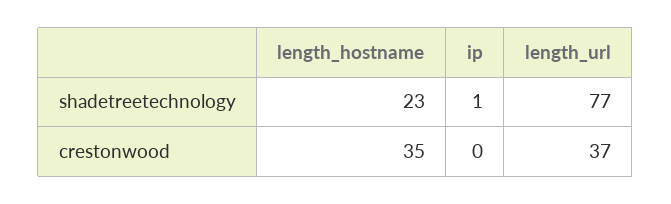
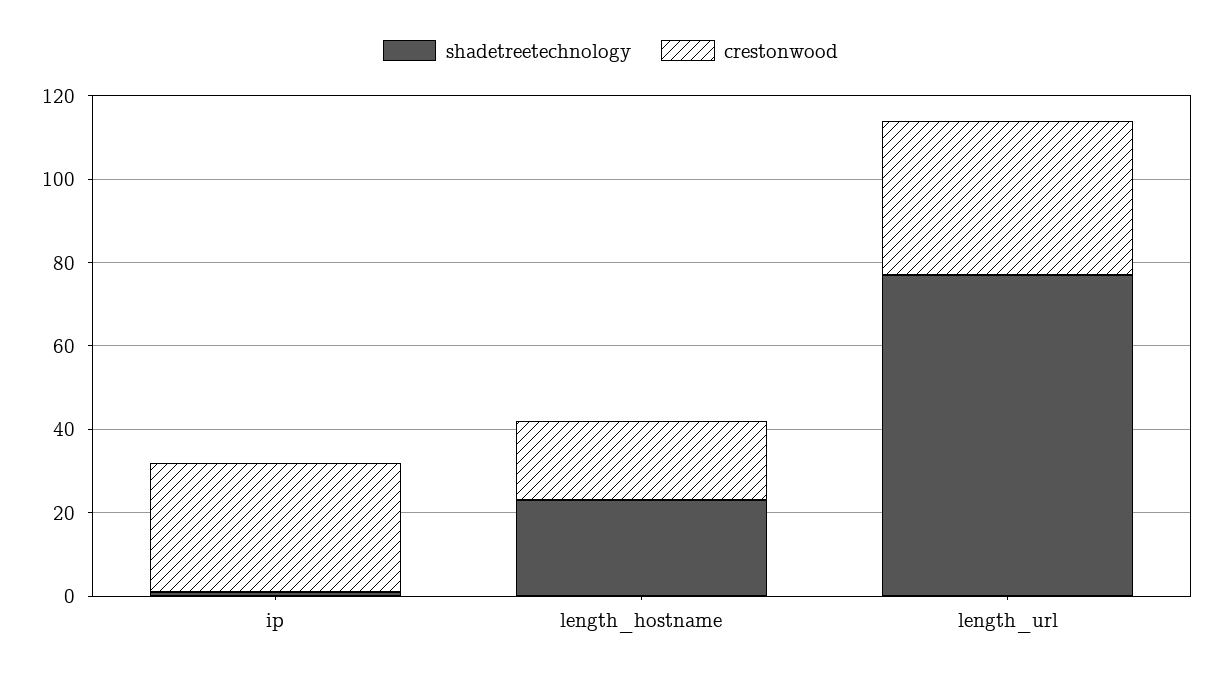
  {
    "shadetreetechnology": {
      "length_hostname": 23,
      "ip": 1,
      "length_url": 77
    },
    "crestonwood": {
-     "length_hostname": 35,
+     "length_hostname": 20,
-     "ip": 0,
+     "ip": 30,
      "length_url": 37
    }
  }

